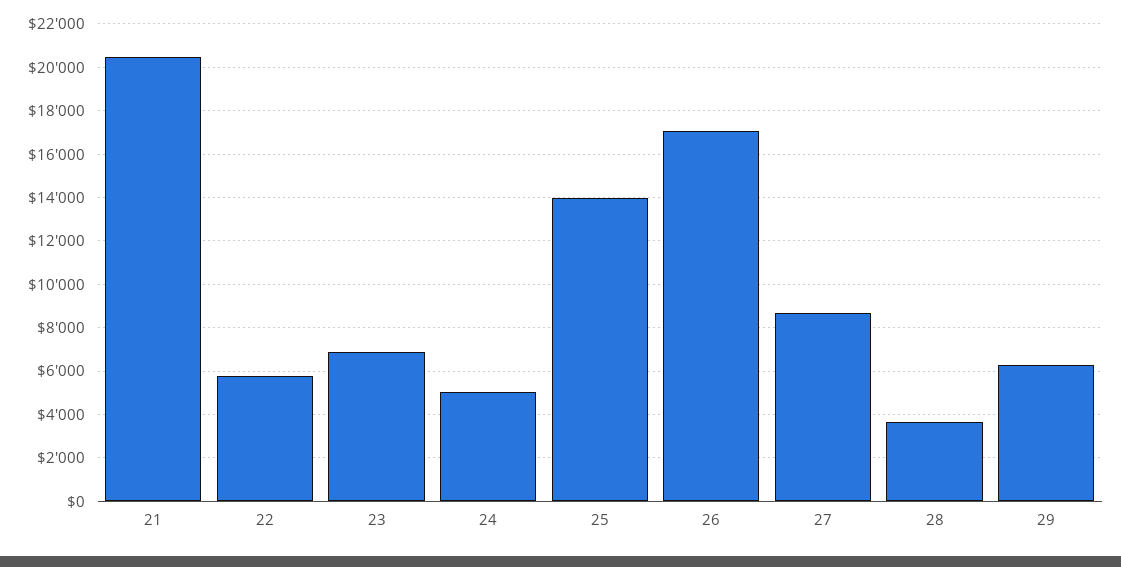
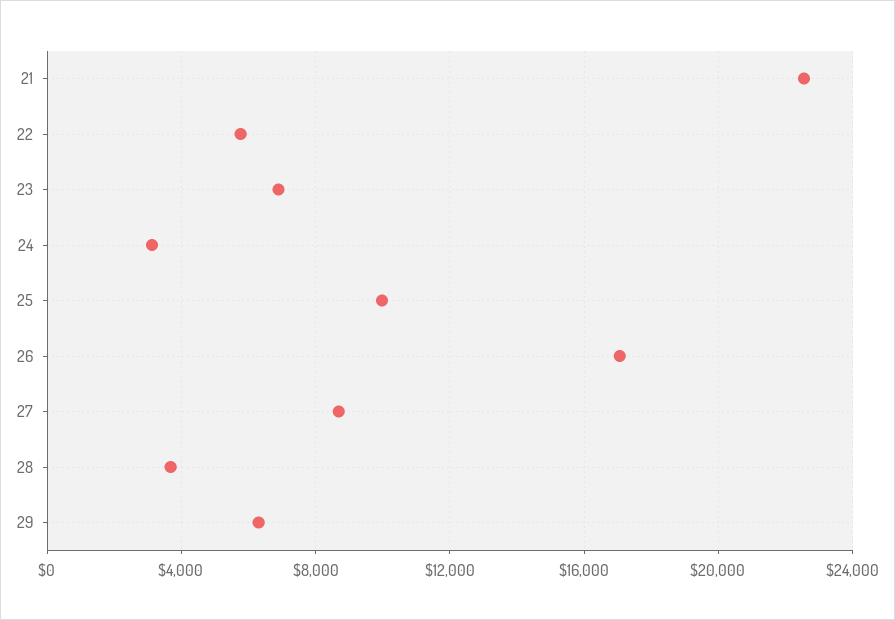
  {
-   "21": 20500,
+   "21": 22500,
    "22": 6000,
    "23": 7000,
-   "24": 5000,
+   "24": 3000,
-   "25": 14000,
+   "25": 10000,
    "26": 17000,
    "27": 8500,
    "28": 3500,
    "29": 6500
  }

